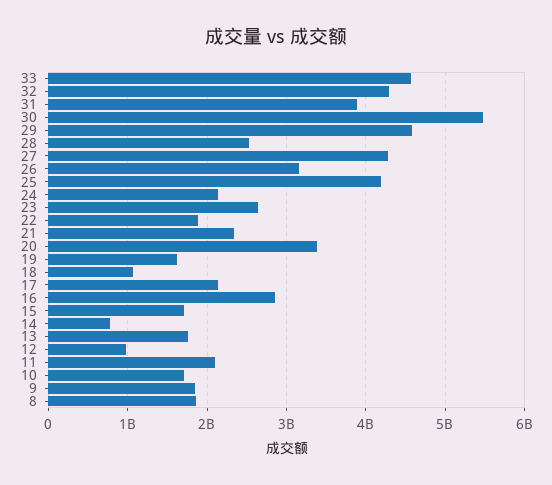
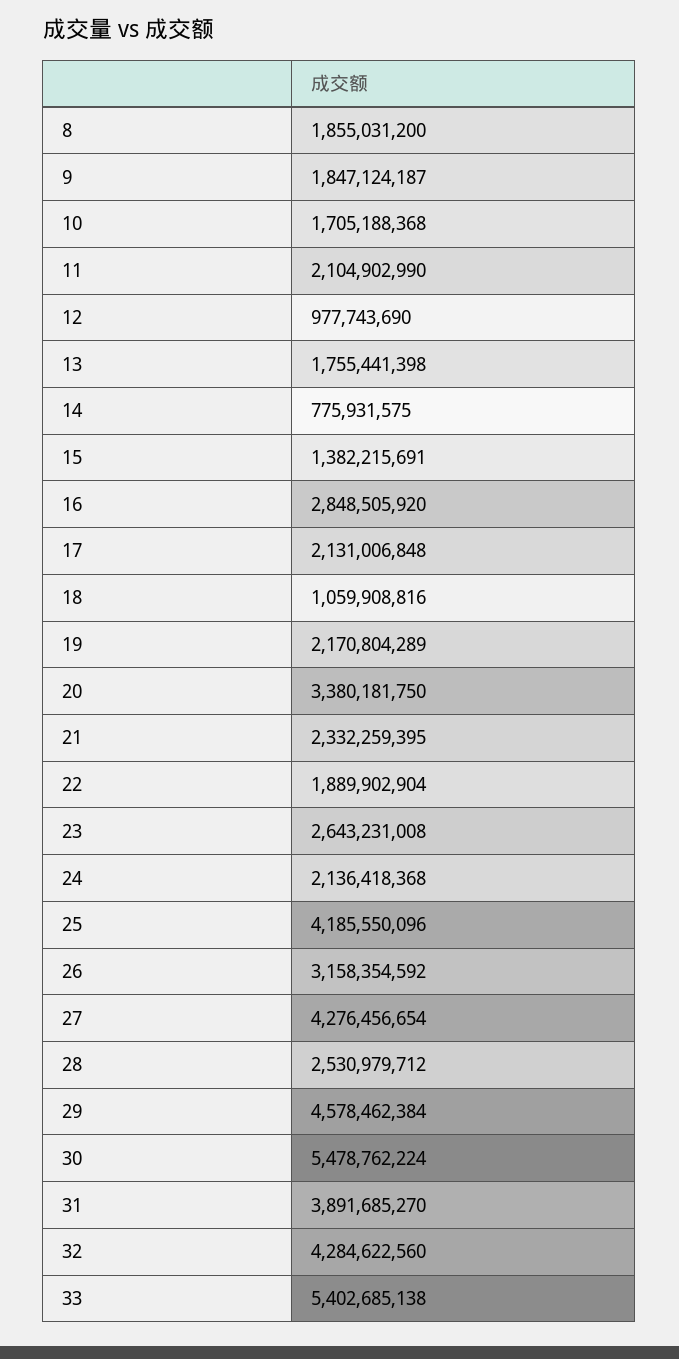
  {
-   "33": 4600000000,
+   "33": 5402685138,
    "32": 4284622560,
    "31": 3891685270,
    "30": 5478762224,
    "29": 4578462384,
    "28": 2530979712,
    "27": 4276456654,
    "26": 3158354592,
    "25": 4185550096,
    "24": 2136418368,
    "23": 2643231008,
    "22": 1889902904,
    "21": 2332259395,
    "20": 3380181750,
-   "19": 1600000000,
+   "19": 2170804289,
    "18": 1059908816,
    "17": 2131006848,
    "16": 2848505920,
-   "15": 1700000000,
+   "15": 1382215691,
    "14": 775931575,
    "13": 1755441398,
    "12": 977743690,
    "11": 2104902990,
    "10": 1705188368,
    "9": 1847124187,
    "8": 1855031200
  }

